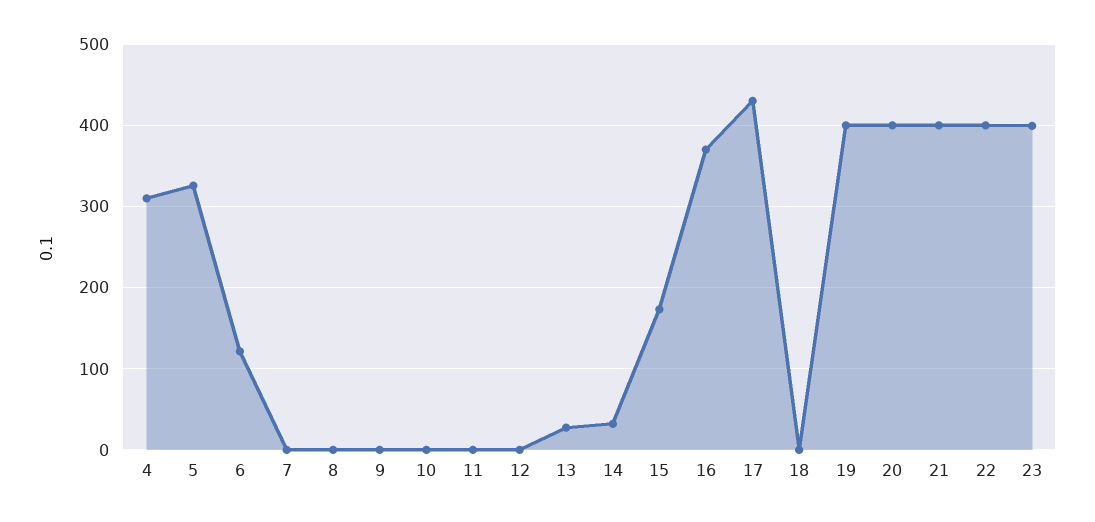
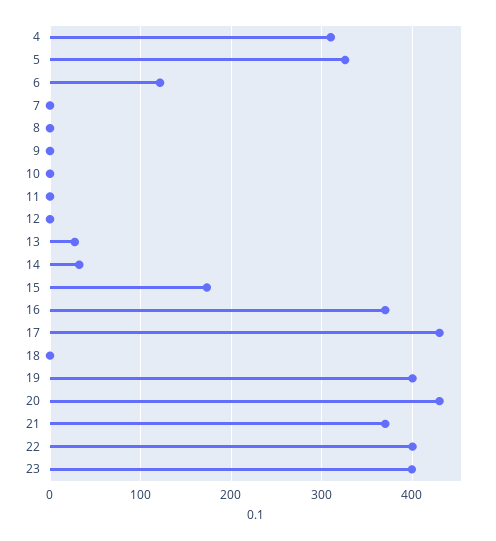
  {
    "4": 310,
    "5": 330,
    "6": 120,
    "7": 0,
    "8": 0,
    "9": 0,
    "10": 0,
    "11": 0,
    "12": 0,
    "13": 30,
    "14": 30,
    "15": 170,
    "16": 370,
    "17": 430,
    "18": 0,
    "19": 400,
-   "20": 400,
+   "20": 430,
-   "21": 400,
+   "21": 370,
    "22": 400,
    "23": 400
  }

